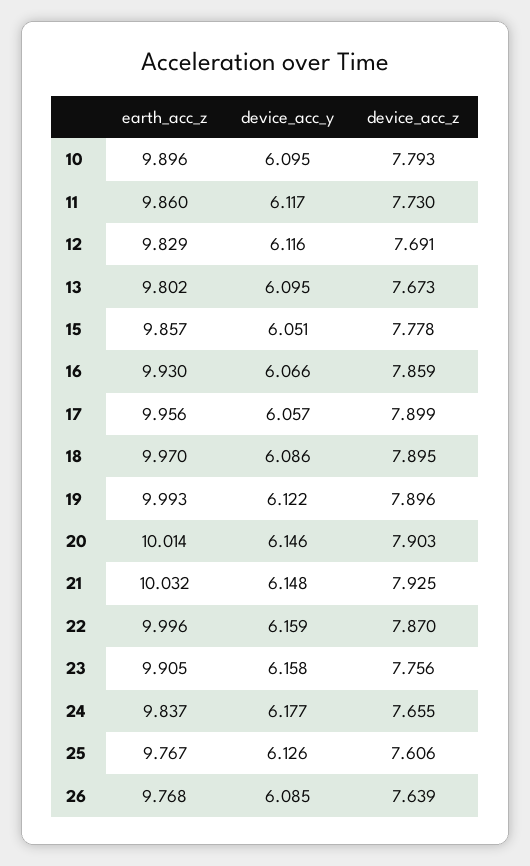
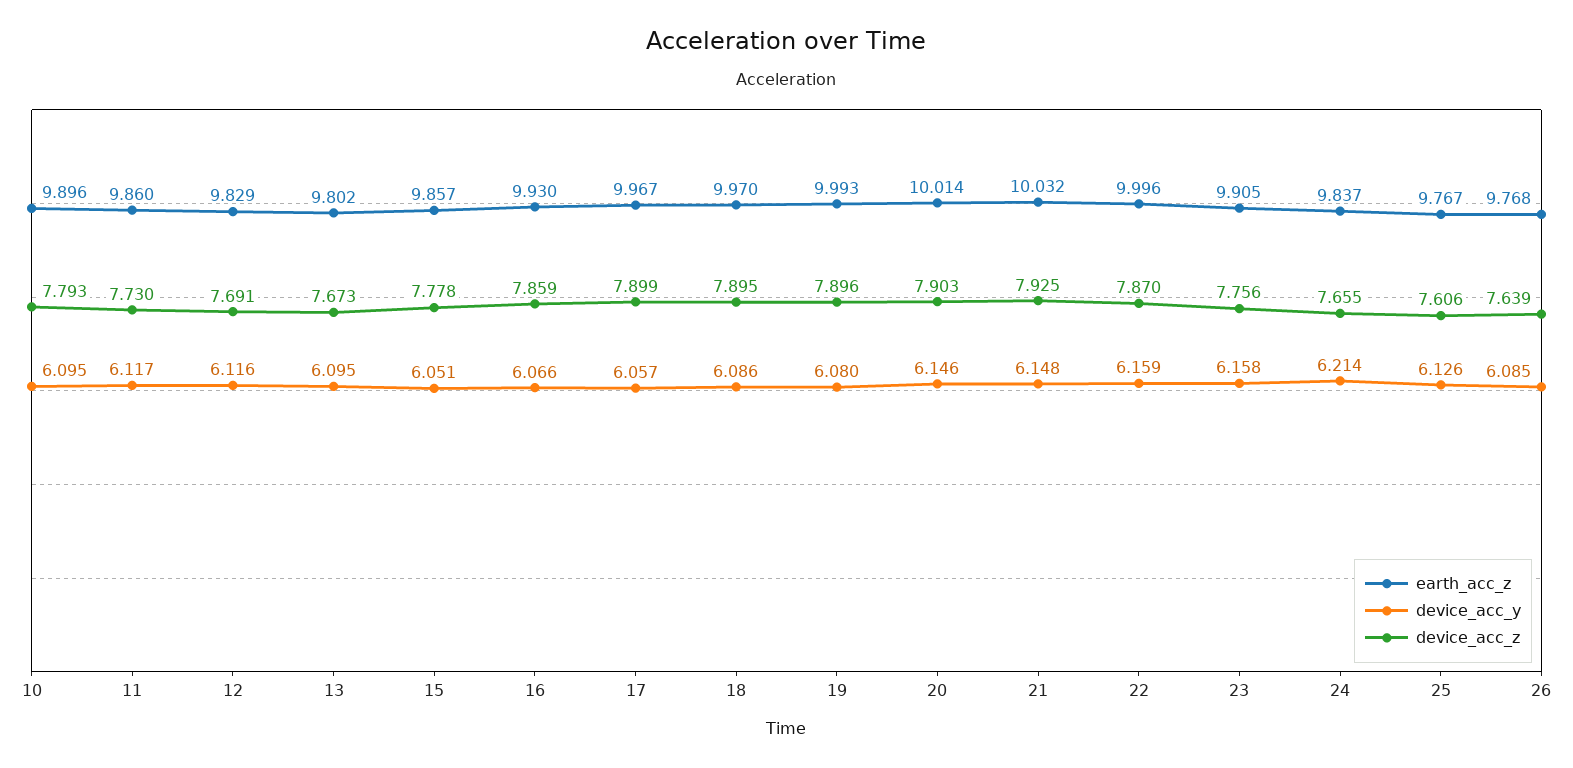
  {
    "earth_acc_z": {
      "10": 9.896,
      "11": 9.86,
      "12": 9.829,
      "13": 9.802,
      "15": 9.857,
      "16": 9.93,
-     "17": 9.956,
+     "17": 9.967,
      "18": 9.97,
      "19": 9.993,
      "20": 10.014,
      "21": 10.032,
      "22": 9.996,
      "23": 9.905,
      "24": 9.837,
      "25": 9.767,
      "26": 9.768
    },
    "device_acc_y": {
      "10": 6.095,
      "11": 6.117,
      "12": 6.116,
      "13": 6.095,
      "15": 6.051,
      "16": 6.066,
      "17": 6.057,
      "18": 6.086,
-     "19": 6.122,
+     "19": 6.08,
      "20": 6.146,
      "21": 6.148,
      "22": 6.159,
      "23": 6.158,
-     "24": 6.177,
+     "24": 6.214,
      "25": 6.126,
      "26": 6.085
    },
    "device_acc_z": {
      "10": 7.793,
      "11": 7.73,
      "12": 7.691,
      "13": 7.673,
      "15": 7.778,
      "16": 7.859,
      "17": 7.899,
      "18": 7.895,
      "19": 7.896,
      "20": 7.903,
      "21": 7.925,
      "22": 7.87,
      "23": 7.756,
      "24": 7.655,
      "25": 7.606,
      "26": 7.639
    }
  }

